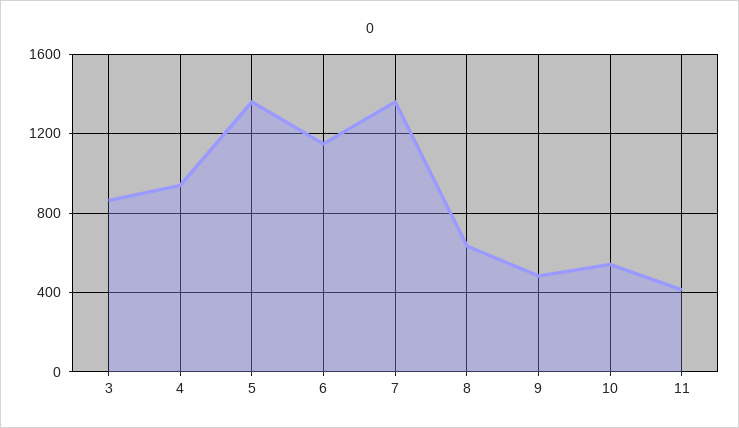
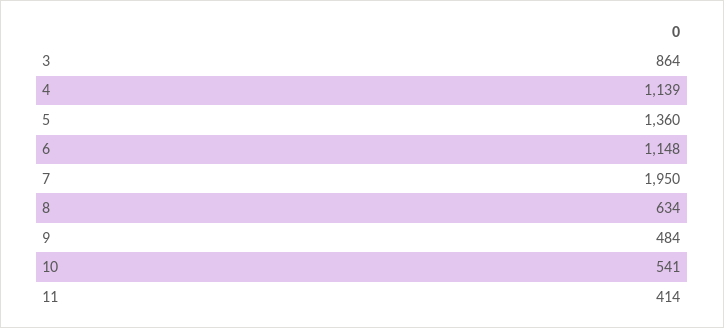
  {
    "3": 864,
-   "4": 950,
+   "4": 1139,
    "5": 1360,
    "6": 1148,
-   "7": 1350,
+   "7": 1950,
    "8": 634,
    "9": 484,
    "10": 541,
    "11": 414
  }

